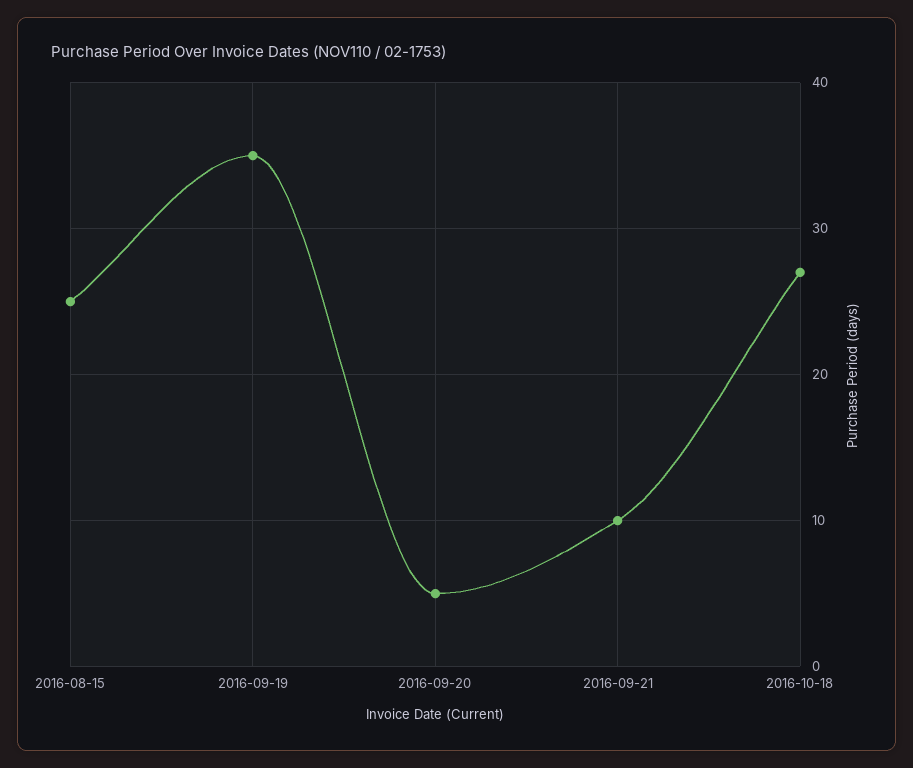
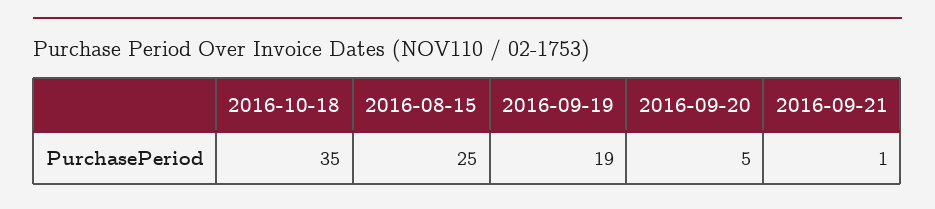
  {
    "2016-08-15": 25,
-   "2016-09-19": 35,
+   "2016-09-19": 19,
    "2016-09-20": 5,
-   "2016-09-21": 10,
+   "2016-09-21": 1,
-   "2016-10-18": 27
+   "2016-10-18": 35
  }

